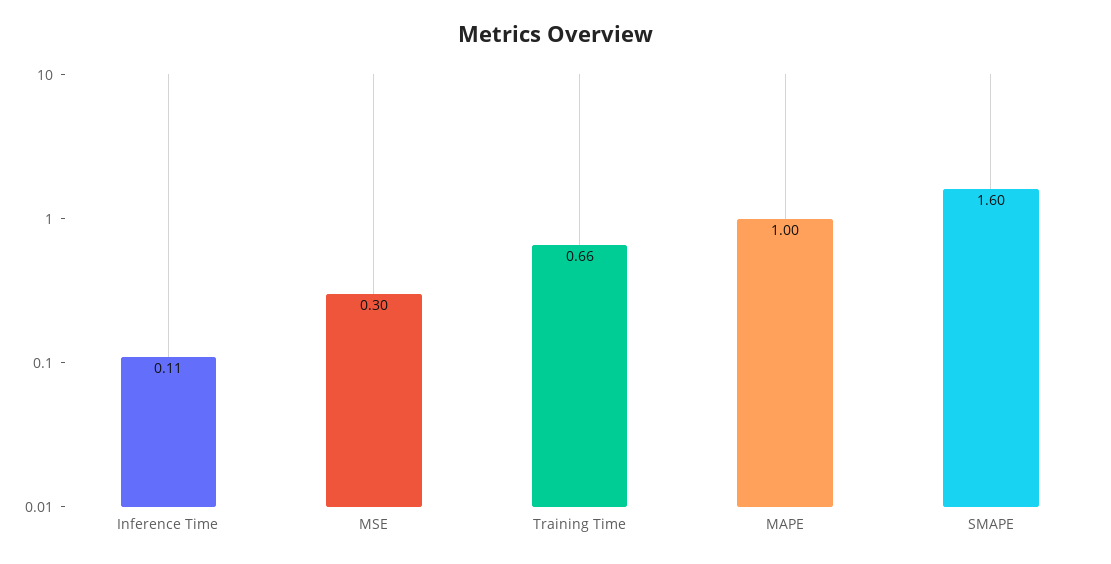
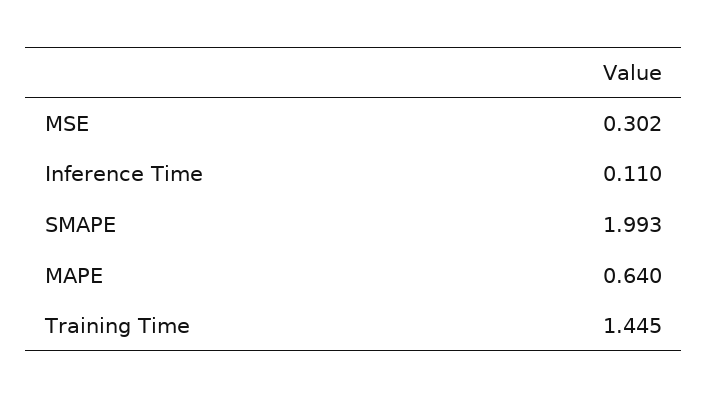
  {
    "Inference Time": 0.11,
    "MSE": 0.302,
-   "Training Time": 0.66,
+   "Training Time": 1.445,
-   "MAPE": 1,
+   "MAPE": 0.64,
-   "SMAPE": 1.6
+   "SMAPE": 1.993
  }

